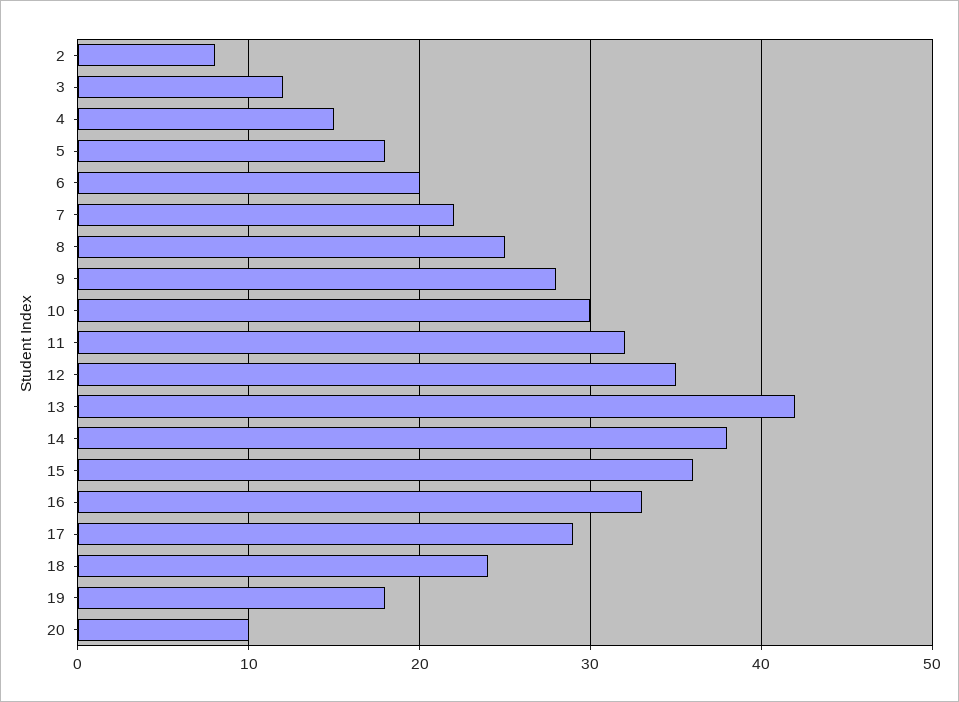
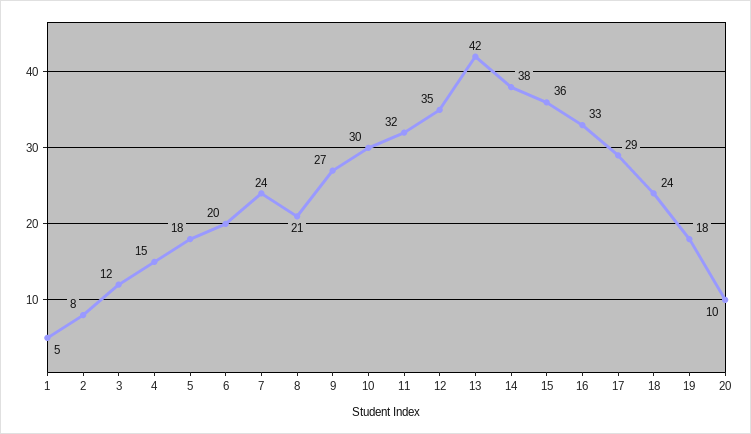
  {
    "2": 8,
    "3": 12,
    "4": 15,
    "5": 18,
    "6": 20,
-   "7": 22,
+   "7": 24,
-   "8": 25,
+   "8": 21,
-   "9": 28,
+   "9": 27,
    "10": 30,
    "11": 32,
    "12": 35,
    "13": 42,
    "14": 38,
    "15": 36,
    "16": 33,
    "17": 29,
    "18": 24,
    "19": 18,
-   "20": 10
+   "20": 10,
+   "1": 5
  }

